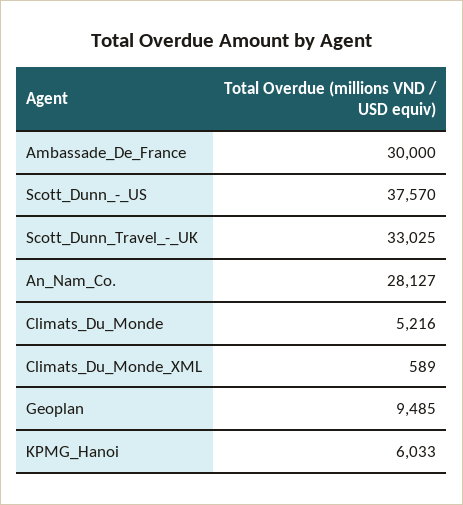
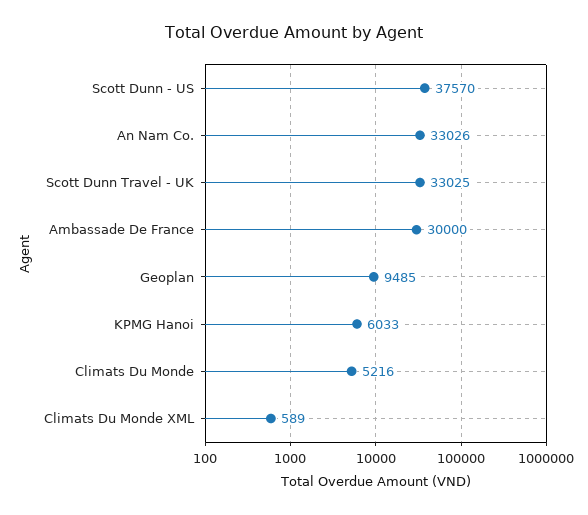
  {
    "Ambassade_De_France": 30000,
    "Scott_Dunn_-_US": 37570,
    "Scott_Dunn_Travel_-_UK": 33025,
-   "An_Nam_Co.": 28127,
+   "An_Nam_Co.": 33026,
    "Climats_Du_Monde": 5216,
    "Climats_Du_Monde_XML": 589,
    "Geoplan": 9485,
    "KPMG_Hanoi": 6033
  }

